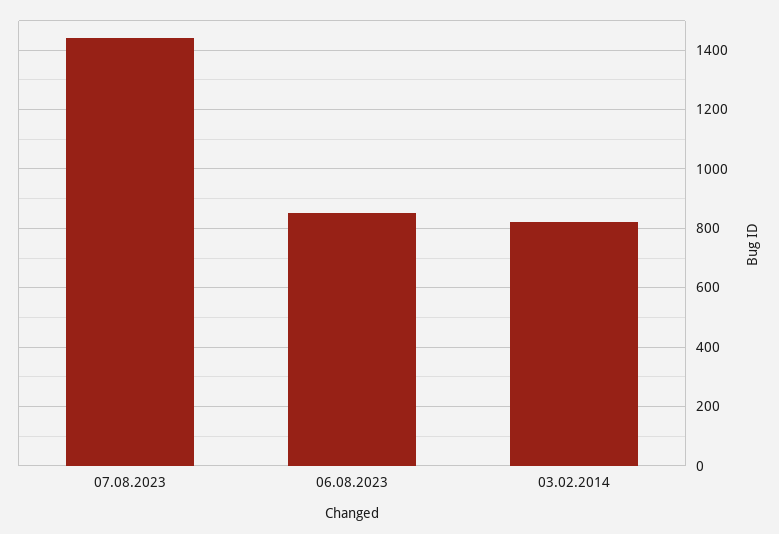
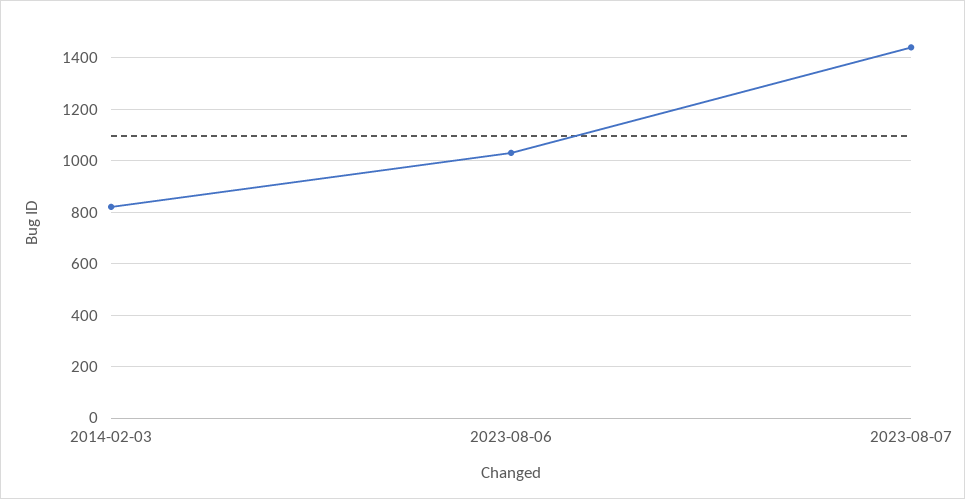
  {
    "07.08.2023": 1450,
-   "06.08.2023": 850,
+   "06.08.2023": 1025,
    "03.02.2014": 825
  }

